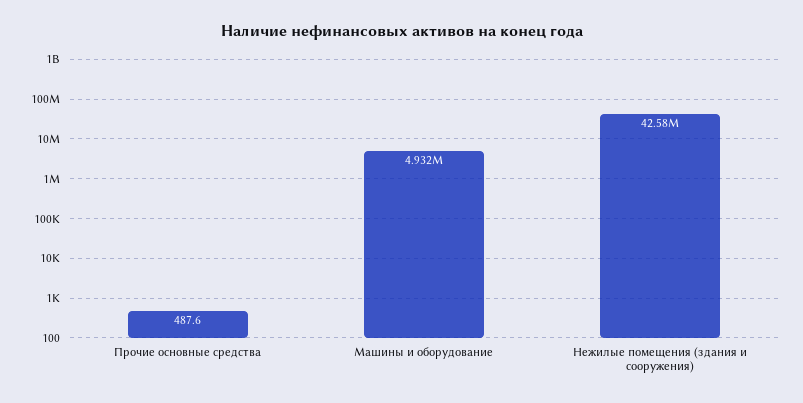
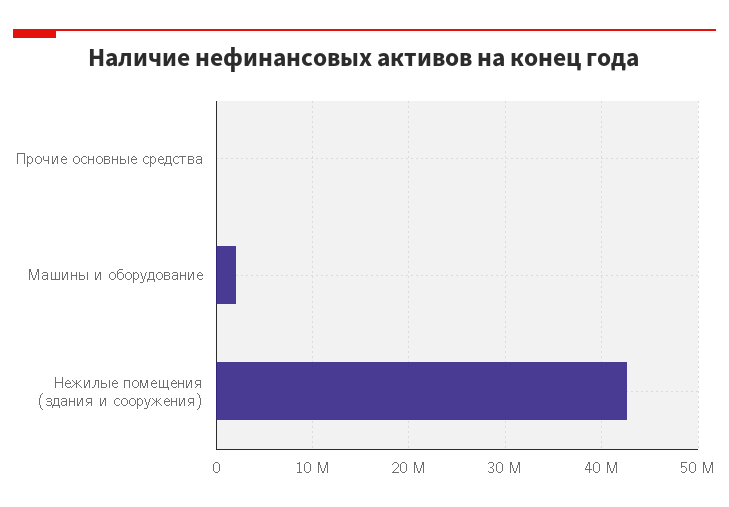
  {
    "Прочие основные средства": 487.6,
-   "Машины и оборудование": 4932000,
+   "Машины и оборудование": 2000000,
    "Нежилые помещения (здания и сооружения)": 42580000
  }

